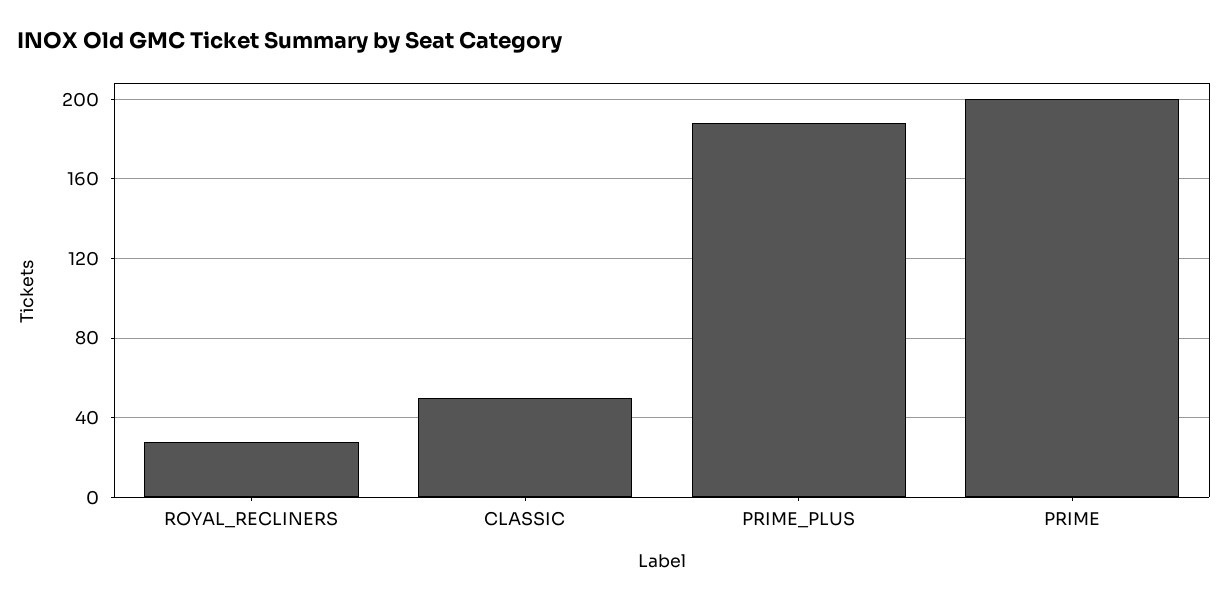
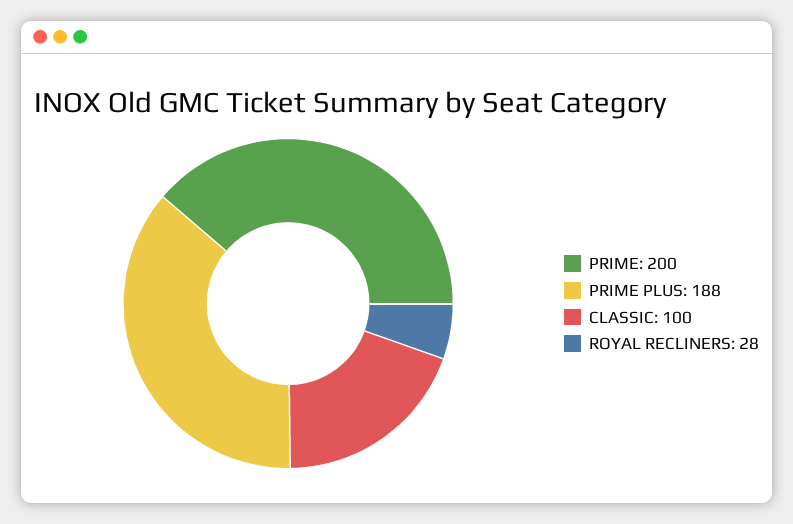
  {
    "ROYAL_RECLINERS": 28,
-   "CLASSIC": 50,
+   "CLASSIC": 100,
    "PRIME_PLUS": 188,
    "PRIME": 200
  }

